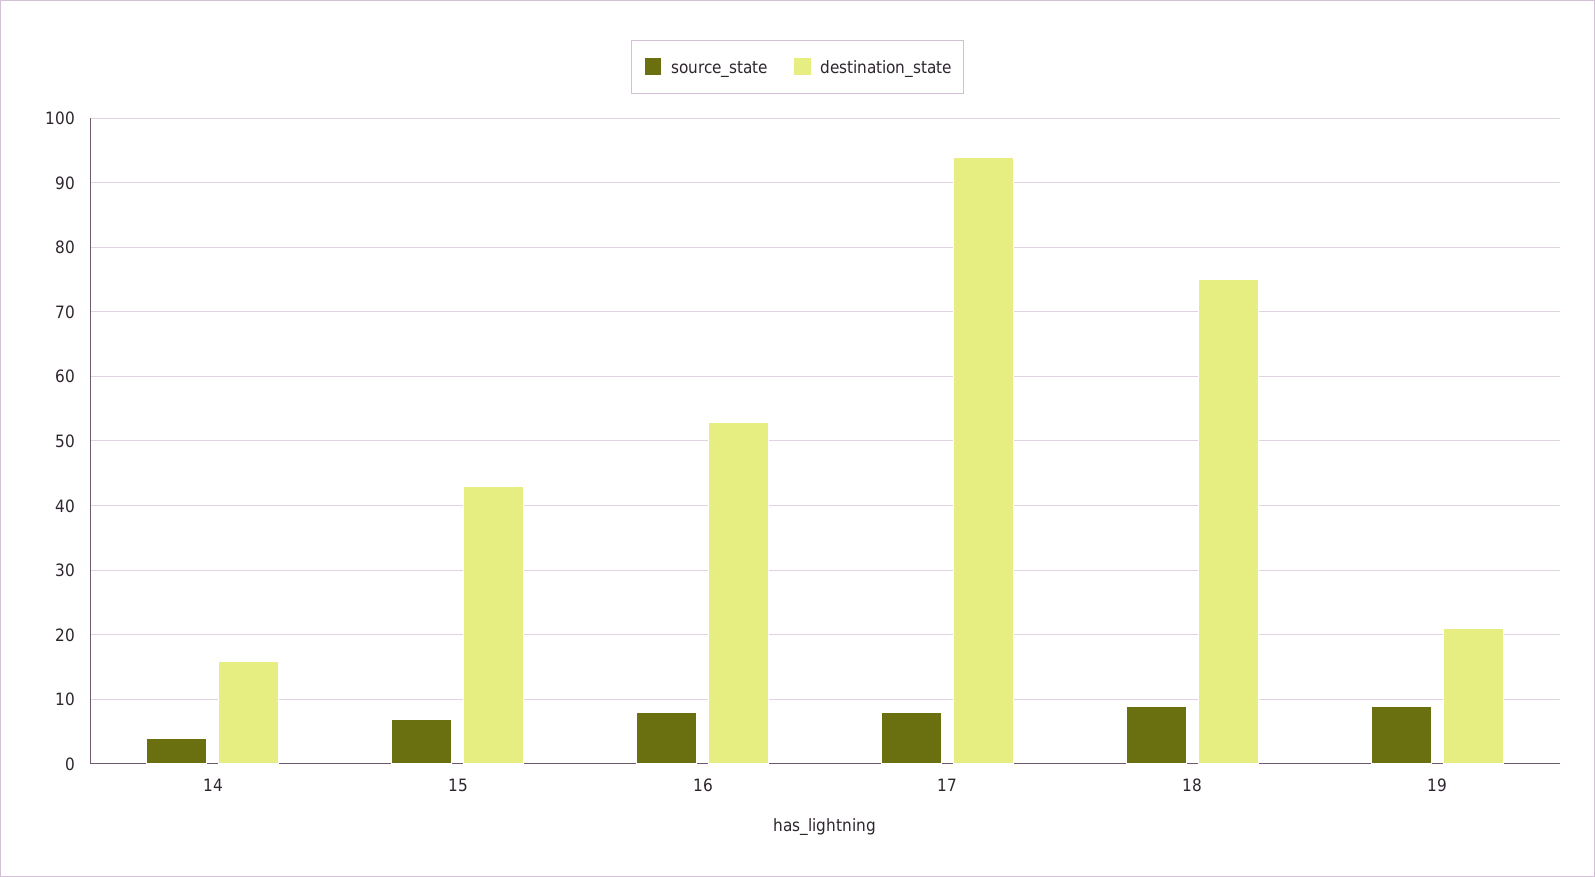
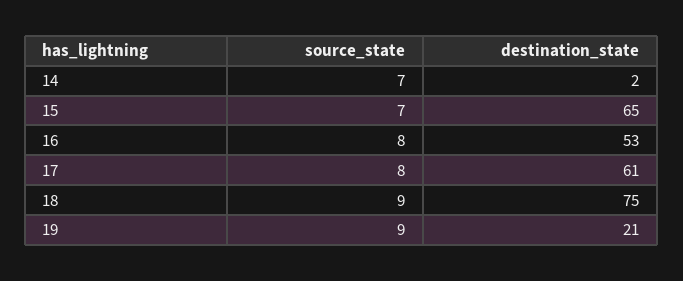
  {
    "source_state": {
-     "14": 4,
+     "14": 7,
      "15": 7,
      "16": 8,
      "17": 8,
      "18": 9,
      "19": 9
    },
    "destination_state": {
-     "14": 16,
+     "14": 2,
-     "15": 43,
+     "15": 65,
      "16": 53,
-     "17": 94,
+     "17": 61,
      "18": 75,
      "19": 21
    }
  }

